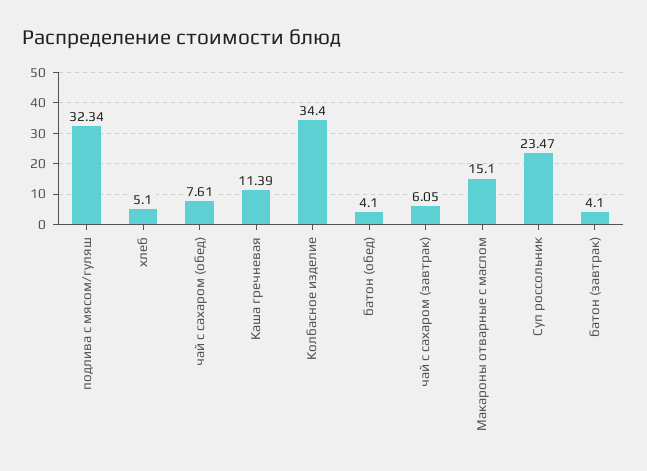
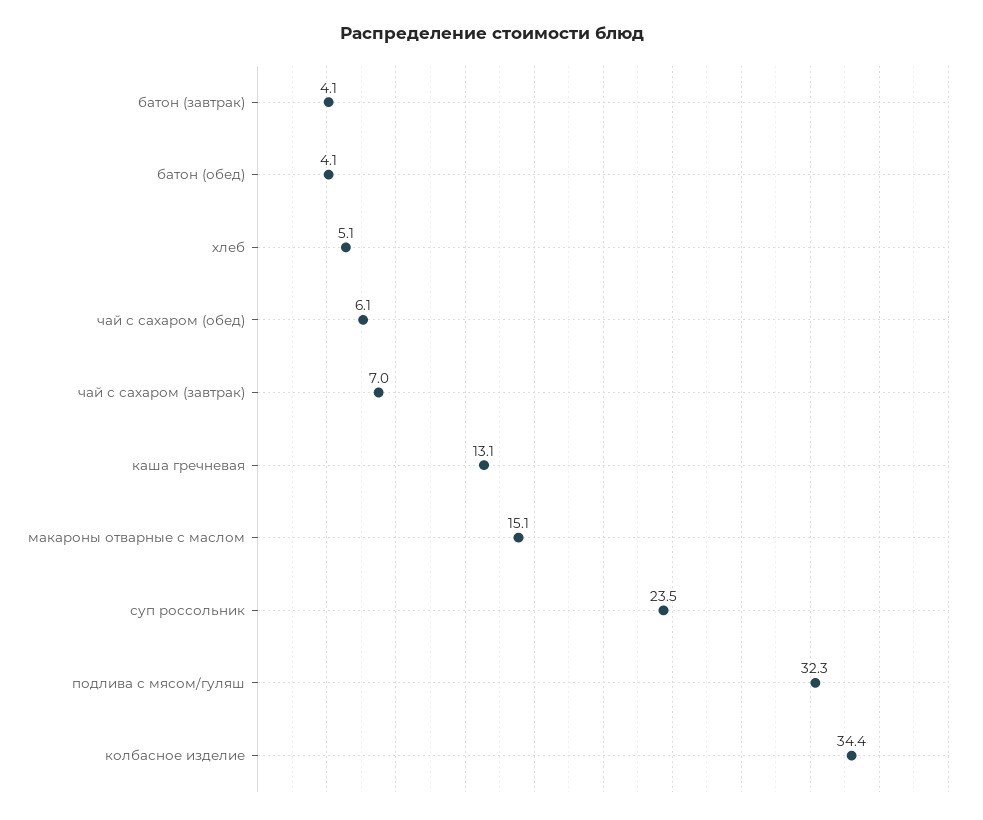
  {
    "подлива с мясом/гуляш": 32.34,
    "хлеб": 5.1,
-   "чай с сахаром (обед)": 7.61,
+   "чай с сахаром (обед)": 6.1,
-   "Каша гречневая": 11.39,
+   "Каша гречневая": 13.1,
    "Колбасное изделие": 34.4,
    "батон (обед)": 4.1,
-   "чай с сахаром (завтрак)": 6.05,
+   "чай с сахаром (завтрак)": 7,
    "Макароны отварные с маслом": 15.1,
    "Суп россольник": 23.47,
    "батон (завтрак)": 4.1
  }

